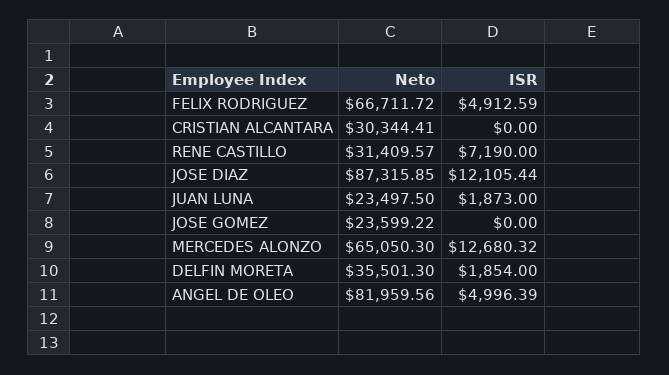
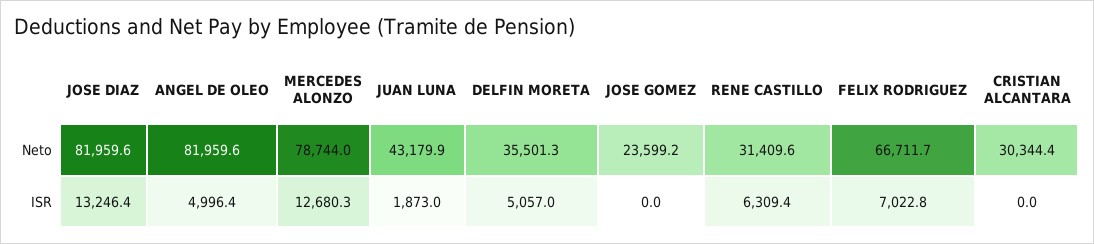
  {
    "Neto": {
      "FELIX RODRIGUEZ": 66711.72,
      "CRISTIAN ALCANTARA": 30344.41,
      "RENE CASTILLO": 31409.57,
-     "JOSE DIAZ": 87315.85,
+     "JOSE DIAZ": 81959.6,
-     "JUAN LUNA": 23497.5,
+     "JUAN LUNA": 43179.9,
      "JOSE GOMEZ": 23599.22,
-     "MERCEDES ALONZO": 65050.3,
+     "MERCEDES ALONZO": 78744,
      "DELFIN MORETA": 35501.3,
      "ANGEL DE OLEO": 81959.56
    },
    "ISR": {
-     "FELIX RODRIGUEZ": 4912.59,
+     "FELIX RODRIGUEZ": 7022.8,
      "CRISTIAN ALCANTARA": 0,
-     "RENE CASTILLO": 7190,
+     "RENE CASTILLO": 6309.4,
-     "JOSE DIAZ": 12105.44,
+     "JOSE DIAZ": 13246.4,
      "JUAN LUNA": 1873,
      "JOSE GOMEZ": 0,
      "MERCEDES ALONZO": 12680.32,
-     "DELFIN MORETA": 1854,
+     "DELFIN MORETA": 5057,
      "ANGEL DE OLEO": 4996.39
    }
  }

